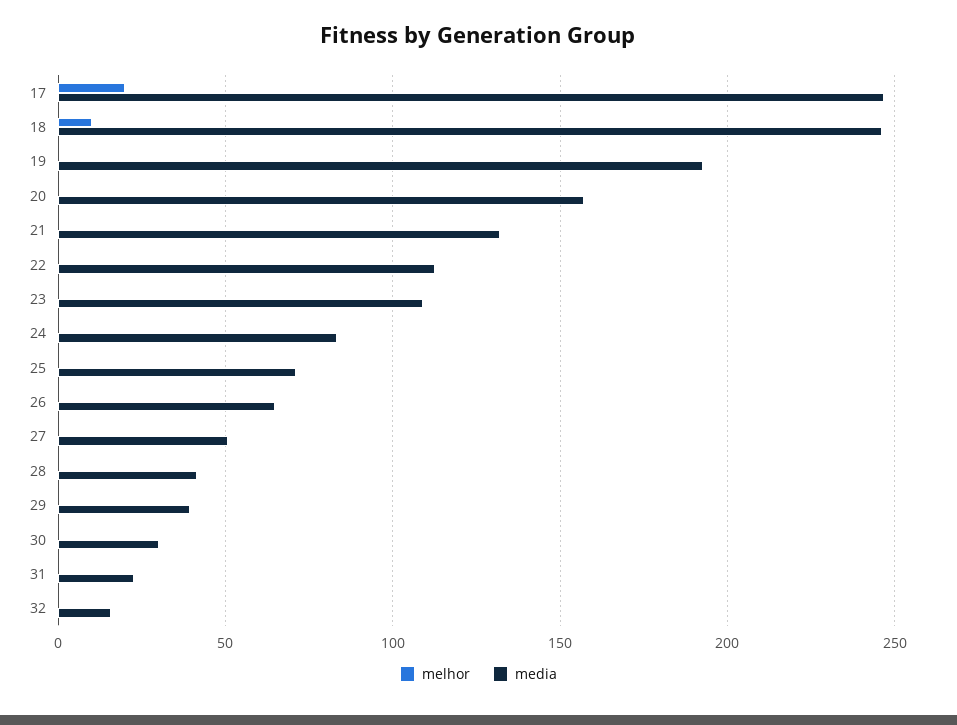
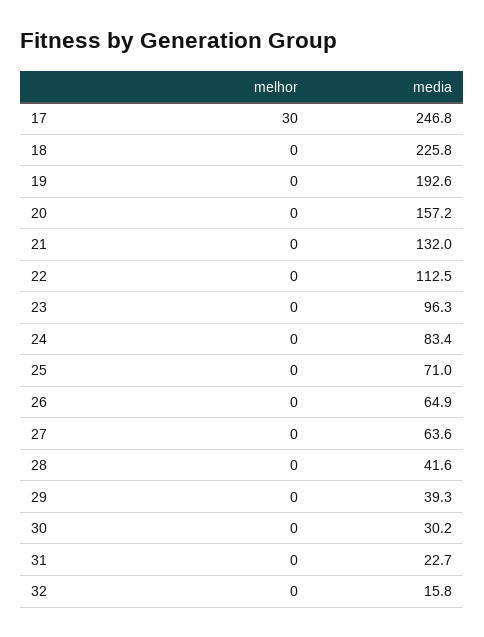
  {
    "melhor": {
-     "17": 20,
+     "17": 30,
-     "18": 10,
+     "18": 0,
      "19": 0,
      "20": 0,
      "21": 0,
      "22": 0,
      "23": 0,
      "24": 0,
      "25": 0,
      "26": 0,
      "27": 0,
      "28": 0,
      "29": 0,
      "30": 0,
      "31": 0,
      "32": 0
    },
    "media": {
      "17": 246.8,
-     "18": 245,
+     "18": 225.8,
      "19": 192.6,
      "20": 157.2,
      "21": 132,
      "22": 112.5,
-     "23": 110,
+     "23": 96.3,
      "24": 83.4,
      "25": 71,
      "26": 64.9,
-     "27": 50,
+     "27": 63.6,
      "28": 41.6,
      "29": 39.3,
      "30": 30.2,
      "31": 22.7,
      "32": 15.8
    }
  }

